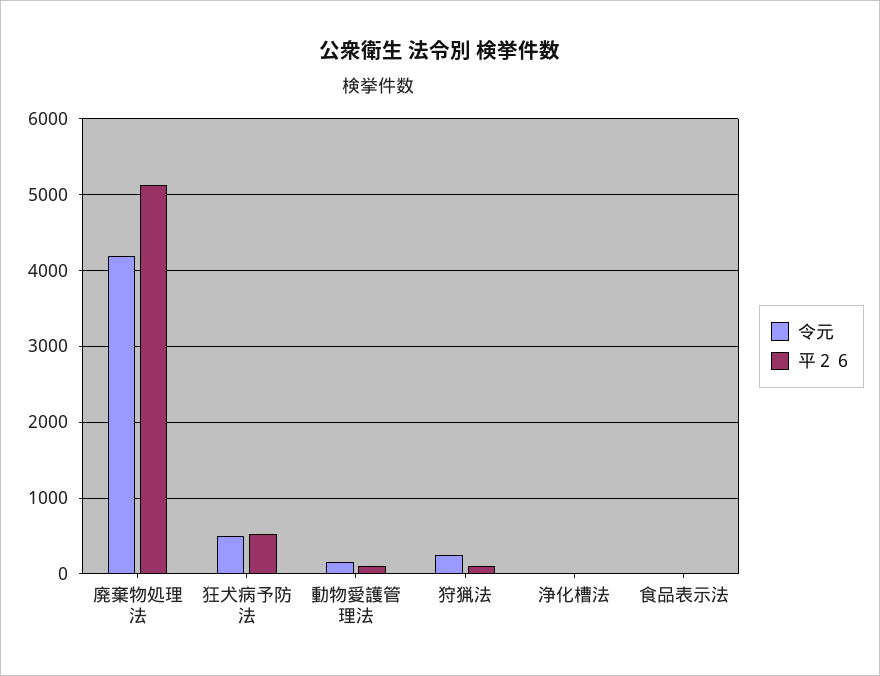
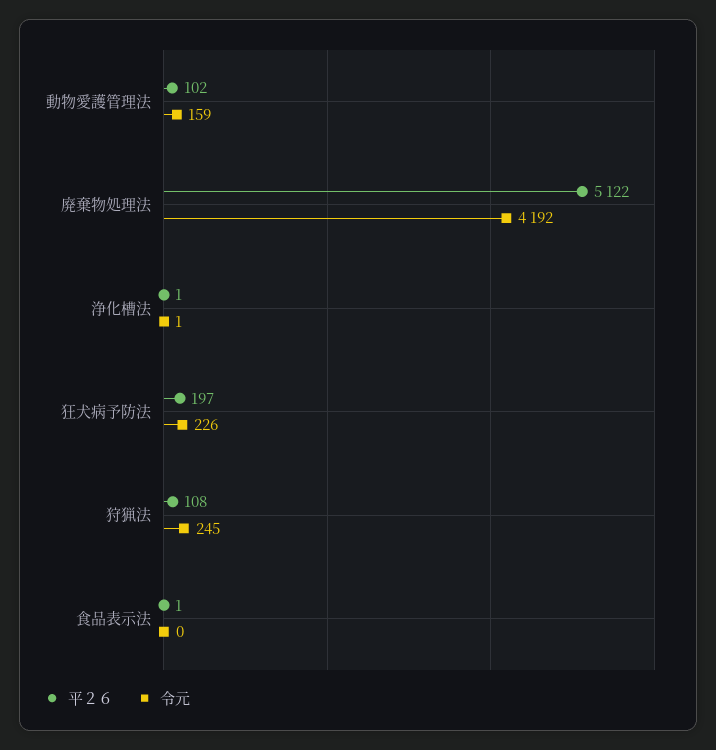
  {
    "令元": {
      "廃棄物処理法": 4192,
-     "狂犬病予防法": 500,
+     "狂犬病予防法": 226,
      "動物愛護管理法": 159,
      "狩猟法": 245,
      "浄化槽法": 1,
      "食品表示法": 0
    },
    "平２６": {
      "廃棄物処理法": 5122,
-     "狂犬病予防法": 500,
+     "狂犬病予防法": 197,
      "動物愛護管理法": 102,
      "狩猟法": 108,
      "浄化槽法": 1,
      "食品表示法": 1
    }
  }

